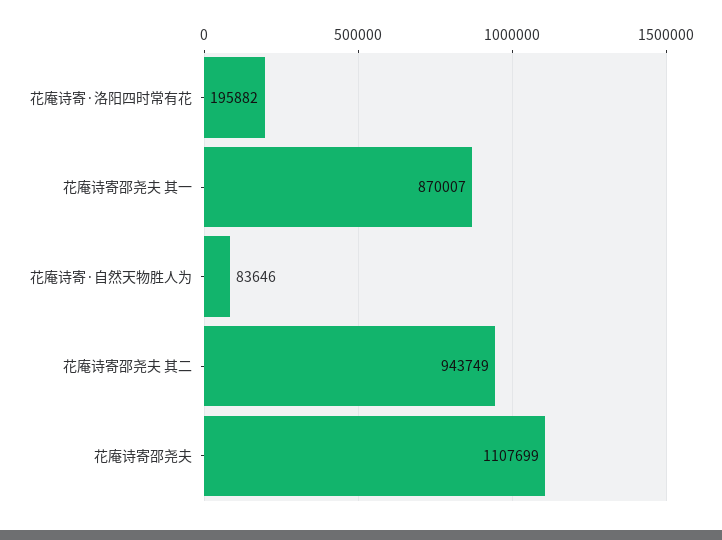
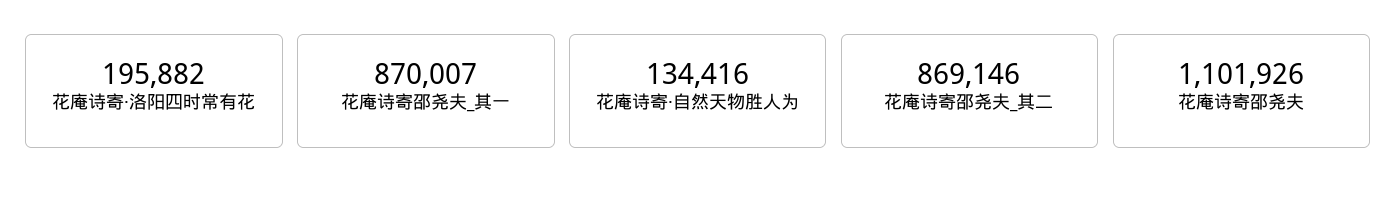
  {
    "花庵诗寄·洛阳四时常有花": 195882,
    "花庵诗寄邵尧夫 其一": 870007,
-   "花庵诗寄·自然天物胜人为": 83646,
+   "花庵诗寄·自然天物胜人为": 134416,
-   "花庵诗寄邵尧夫 其二": 943749,
+   "花庵诗寄邵尧夫 其二": 869146,
-   "花庵诗寄邵尧夫": 1107699
+   "花庵诗寄邵尧夫": 1101926
  }

